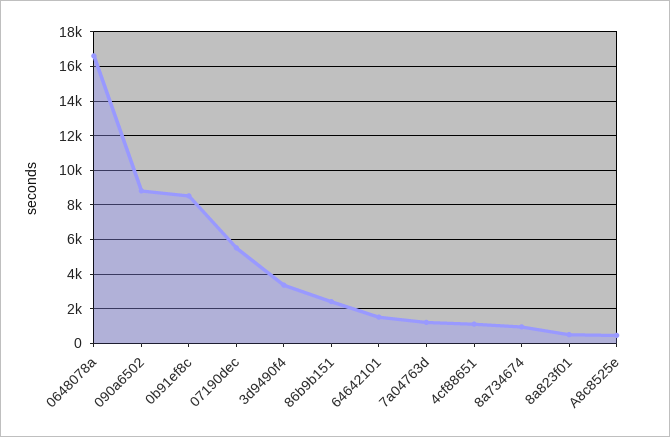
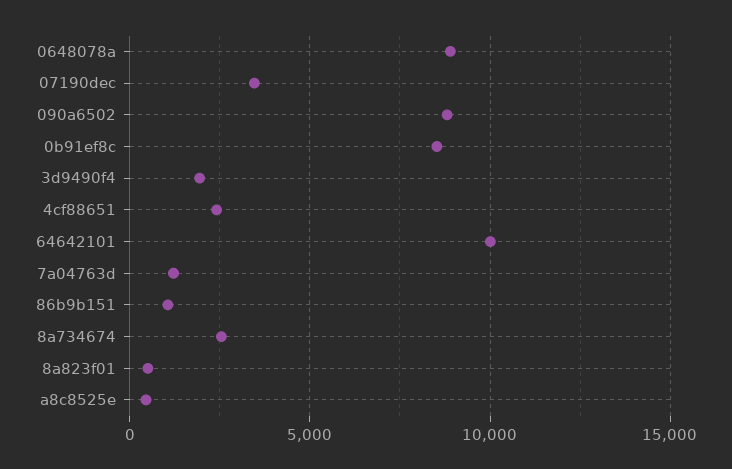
  {
-   "0648078a": 16500,
+   "0648078a": 9000,
    "090a6502": 9000,
    "0b91ef8c": 8500,
-   "07190dec": 5500,
+   "07190dec": 3500,
-   "3d9490f4": 3500,
+   "3d9490f4": 2000,
-   "86b9b151": 2500,
+   "86b9b151": 1000,
-   "64642101": 1500,
+   "64642101": 10000,
    "7a04763d": 1000,
-   "4cf88651": 1000,
+   "4cf88651": 2500,
-   "8a734674": 1000,
+   "8a734674": 2500,
    "8a823f01": 500,
    "A8c8525e": 500
  }

